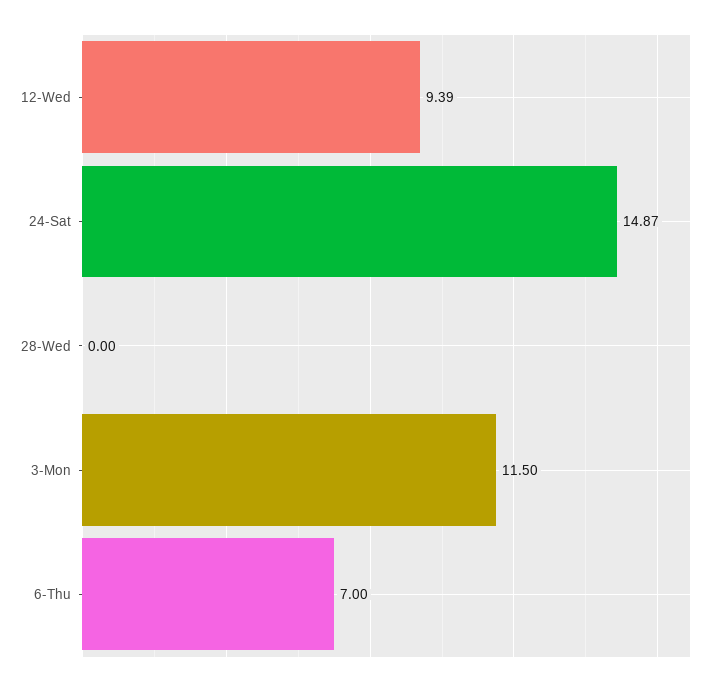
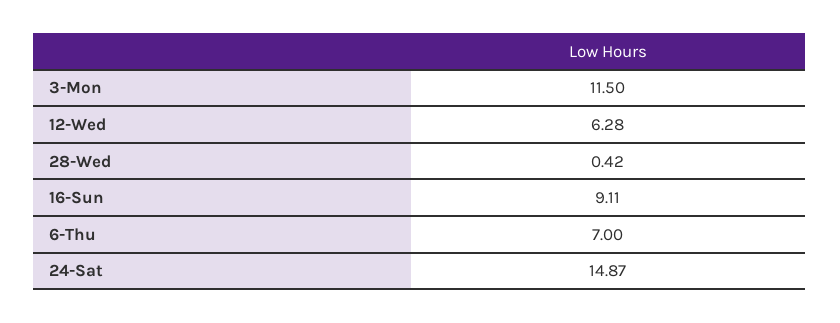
  {
-   "12-Wed": 9.39,
+   "12-Wed": 6.28,
    "24-Sat": 14.87,
-   "28-Wed": 0,
+   "28-Wed": 0.42,
    "3-Mon": 11.5,
-   "6-Thu": 7
+   "6-Thu": 7,
+   "16-Sun": 9.11
  }

